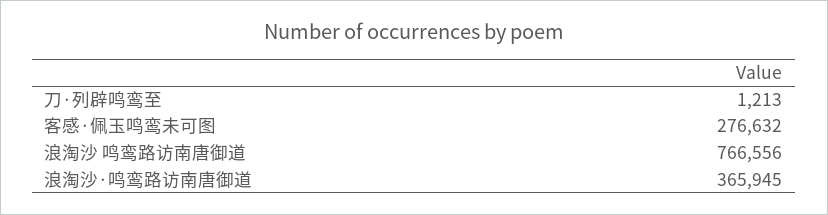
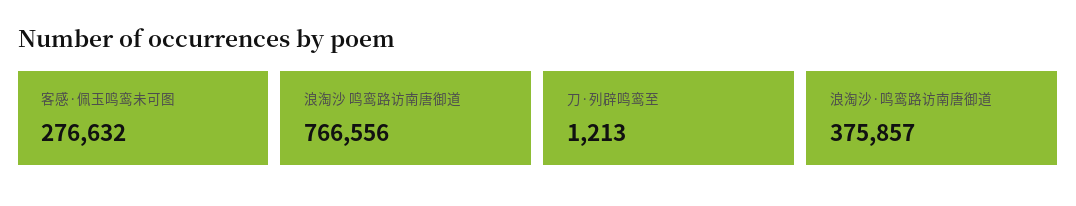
  {
    "刀·列辟鸣鸾至": 1213,
    "客感·佩玉鸣鸾未可图": 276632,
    "浪淘沙 鸣鸾路访南唐御道": 766556,
-   "浪淘沙·鸣鸾路访南唐御道": 365945
+   "浪淘沙·鸣鸾路访南唐御道": 375857
  }

